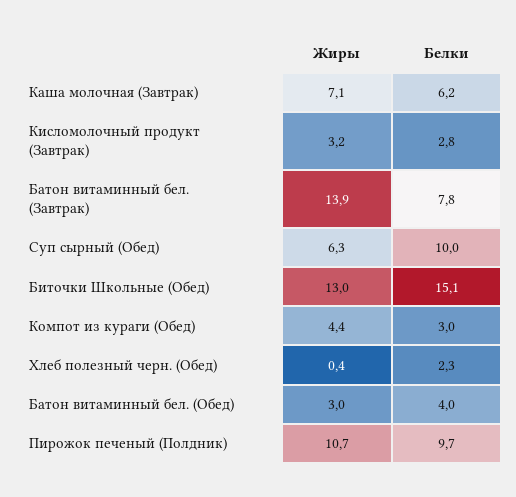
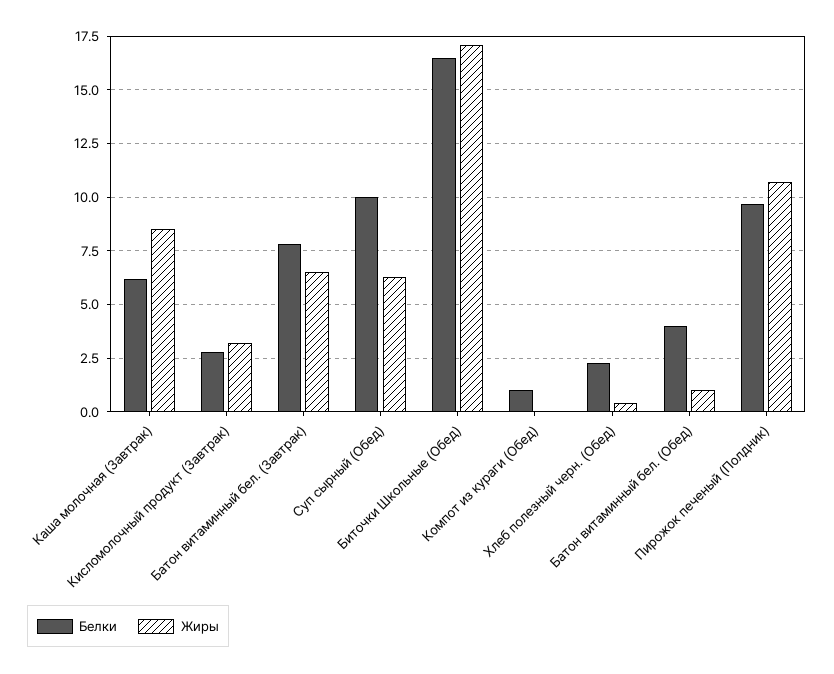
  {
    "Жиры": {
-     "Каша молочная (Завтрак)": 7.1,
+     "Каша молочная (Завтрак)": 8.5,
      "Кисломолочный продукт (Завтрак)": 3.2,
-     "Батон витаминный бел. (Завтрак)": 13.9,
+     "Батон витаминный бел. (Завтрак)": 6.5,
      "Суп сырный (Обед)": 6.3,
-     "Биточки Школьные (Обед)": 13,
+     "Биточки Школьные (Обед)": 17,
-     "Компот из кураги (Обед)": 4.4,
+     "Компот из кураги (Обед)": 0,
      "Хлеб полезный черн. (Обед)": 0.4,
-     "Батон витаминный бел. (Обед)": 3,
+     "Батон витаминный бел. (Обед)": 1,
      "Пирожок печеный (Полдник)": 10.7
    },
    "Белки": {
      "Каша молочная (Завтрак)": 6.2,
      "Кисломолочный продукт (Завтрак)": 2.8,
      "Батон витаминный бел. (Завтрак)": 7.8,
      "Суп сырный (Обед)": 10,
-     "Биточки Школьные (Обед)": 15.1,
+     "Биточки Школьные (Обед)": 16.5,
-     "Компот из кураги (Обед)": 3,
+     "Компот из кураги (Обед)": 1,
      "Хлеб полезный черн. (Обед)": 2.3,
      "Батон витаминный бел. (Обед)": 4,
      "Пирожок печеный (Полдник)": 9.7
    }
  }

